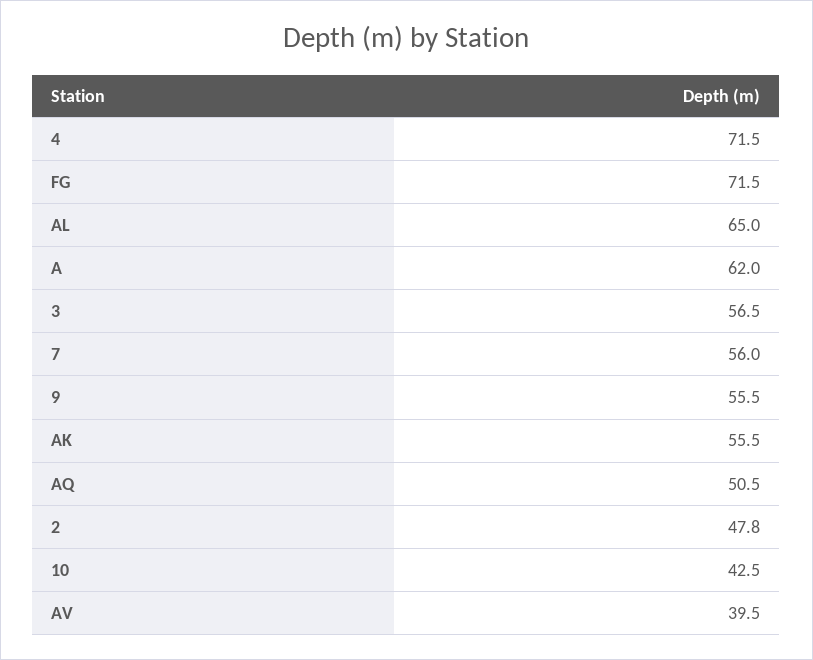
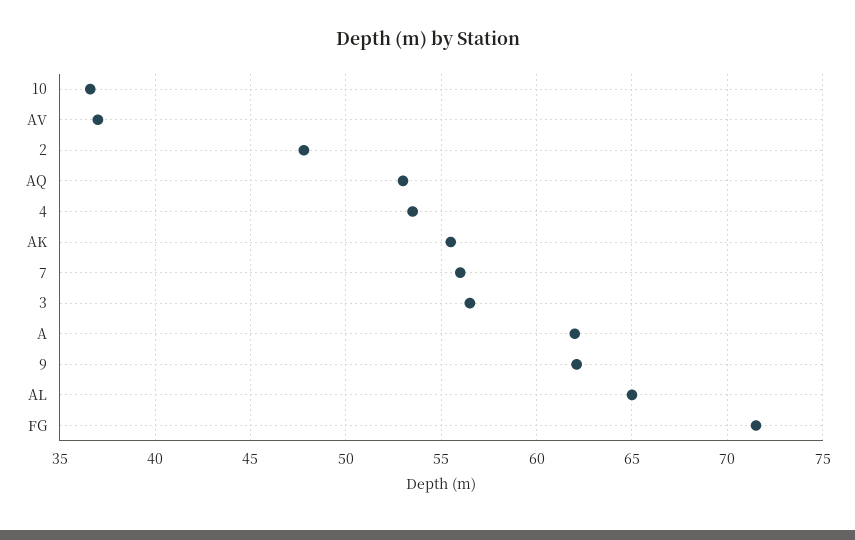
  {
-   "4": 71.5,
+   "4": 53.5,
    "FG": 71.5,
    "AL": 65,
    "A": 62,
    "3": 56.5,
    "7": 56,
-   "9": 55.5,
+   "9": 62,
    "AK": 55.5,
-   "AQ": 50.5,
+   "AQ": 53,
    "2": 47.8,
-   "10": 42.5,
+   "10": 36.5,
-   "AV": 39.5
+   "AV": 37
  }

